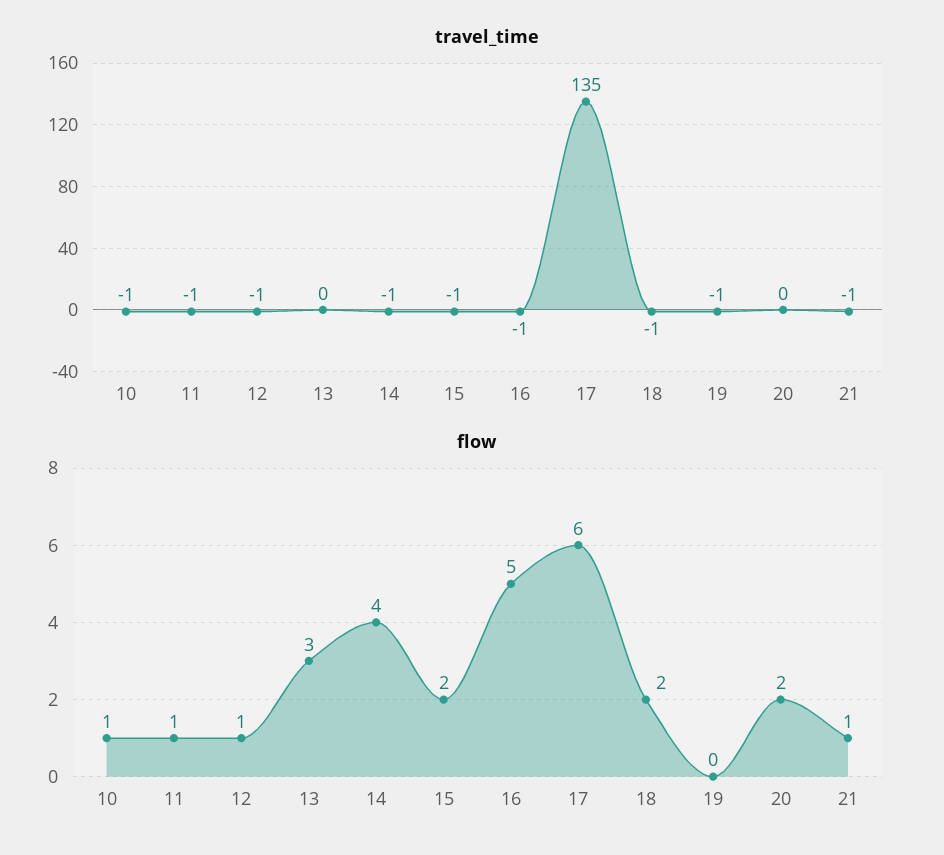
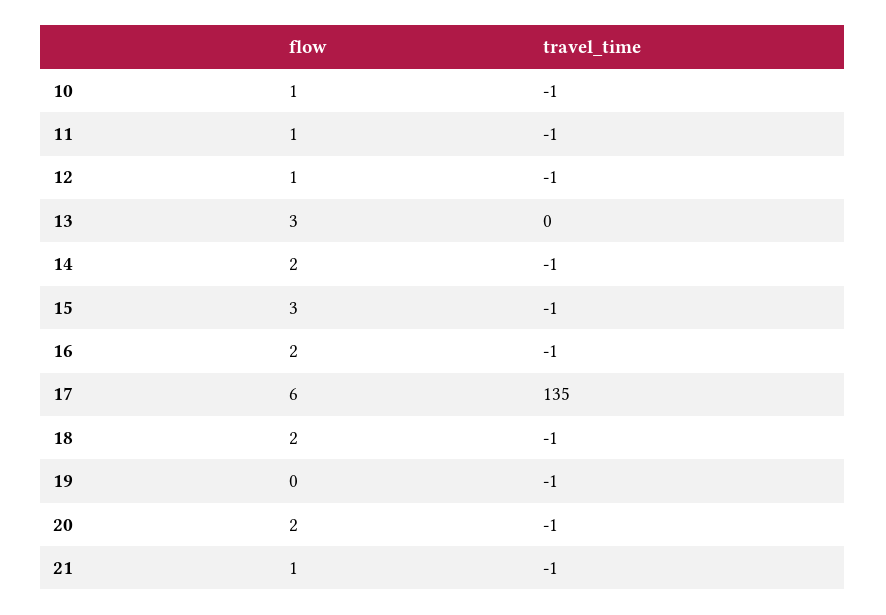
  {
    "travel_time": {
      "10": -1,
      "11": -1,
      "12": -1,
      "13": 0,
      "14": -1,
      "15": -1,
      "16": -1,
      "17": 135,
      "18": -1,
      "19": -1,
-     "20": 0,
+     "20": -1,
      "21": -1
    },
    "flow": {
      "10": 1,
      "11": 1,
      "12": 1,
      "13": 3,
-     "14": 4,
+     "14": 2,
-     "15": 2,
+     "15": 3,
-     "16": 5,
+     "16": 2,
      "17": 6,
      "18": 2,
      "19": 0,
      "20": 2,
      "21": 1
    }
  }

